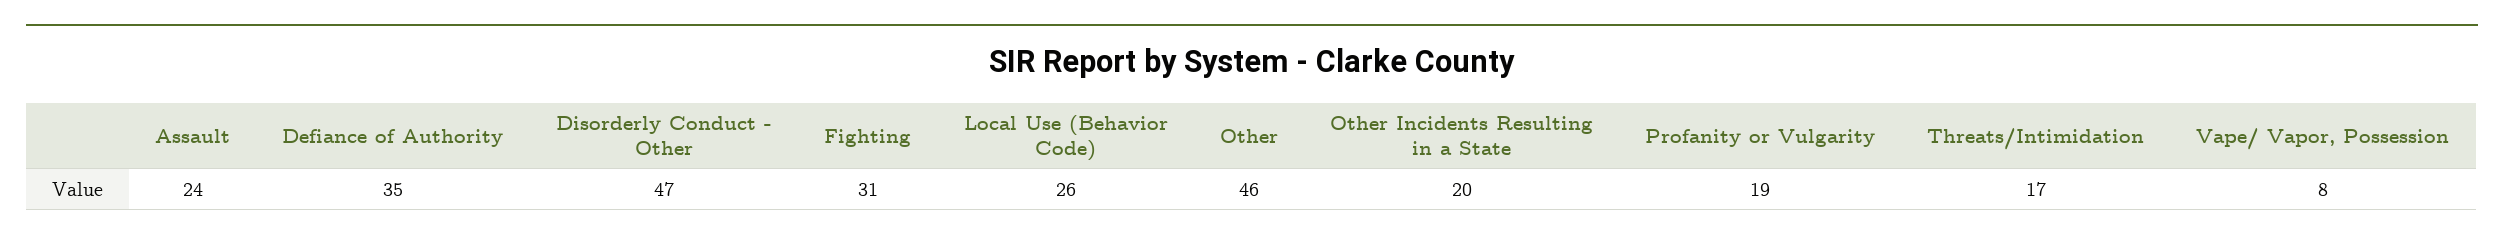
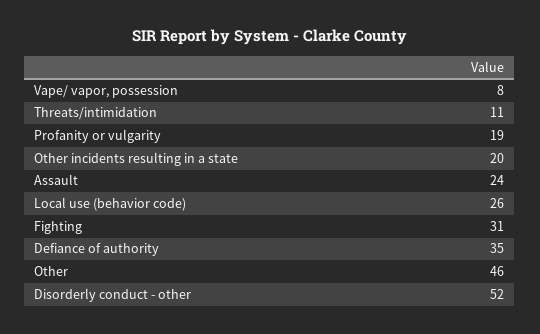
  {
    "Assault": 24,
    "Defiance of Authority": 35,
-   "Disorderly Conduct - Other": 47,
+   "Disorderly Conduct - Other": 52,
    "Fighting": 31,
    "Local Use (Behavior Code)": 26,
    "Other": 46,
    "Other Incidents Resulting in a State": 20,
    "Profanity or Vulgarity": 19,
-   "Threats/Intimidation": 17,
+   "Threats/Intimidation": 11,
    "Vape/ Vapor, Possession": 8
  }

